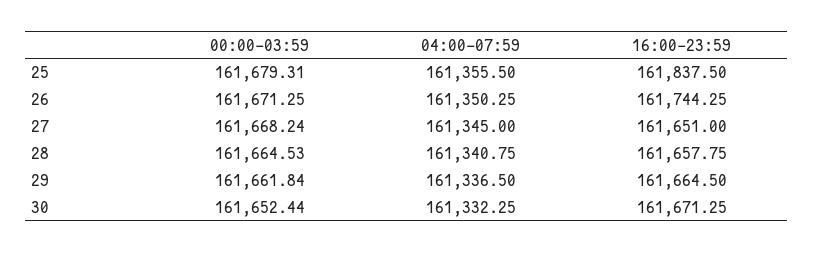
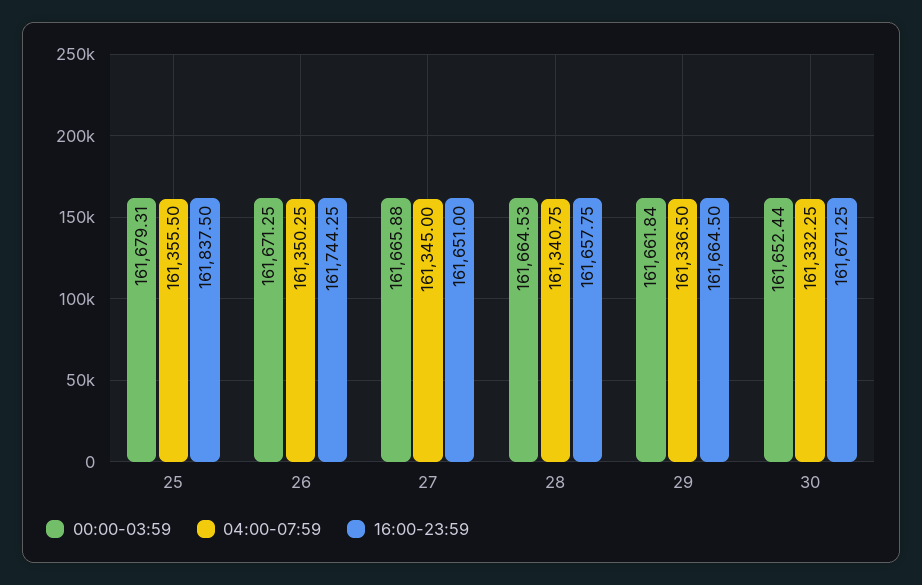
  {
    "00:00-03:59": {
      "25": 161679.31,
      "26": 161671.25,
-     "27": 161668.24,
+     "27": 161665.88,
      "28": 161664.53,
      "29": 161661.84,
      "30": 161652.44
    },
    "04:00-07:59": {
      "25": 161355.5,
      "26": 161350.25,
      "27": 161345,
      "28": 161340.75,
      "29": 161336.5,
      "30": 161332.25
    },
    "16:00-23:59": {
      "25": 161837.5,
      "26": 161744.25,
      "27": 161651,
      "28": 161657.75,
      "29": 161664.5,
      "30": 161671.25
    }
  }

